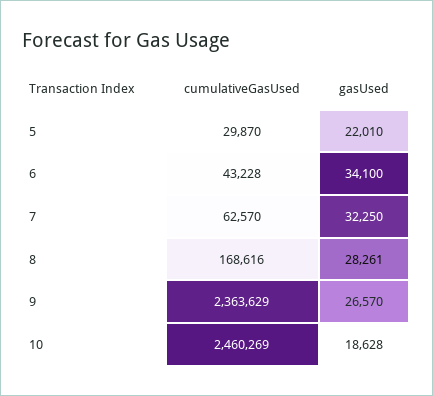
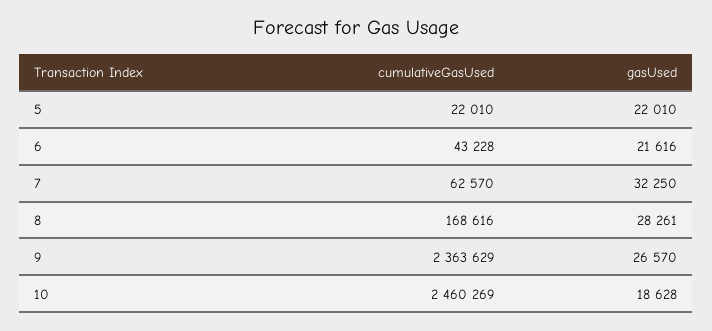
  {
    "cumulativeGasUsed": {
-     "5": 29870,
+     "5": 22010,
      "6": 43228,
      "7": 62570,
      "8": 168616,
      "9": 2363629,
      "10": 2460269
    },
    "gasUsed": {
      "5": 22010,
-     "6": 34100,
+     "6": 21616,
      "7": 32250,
      "8": 28261,
      "9": 26570,
      "10": 18628
    }
  }

